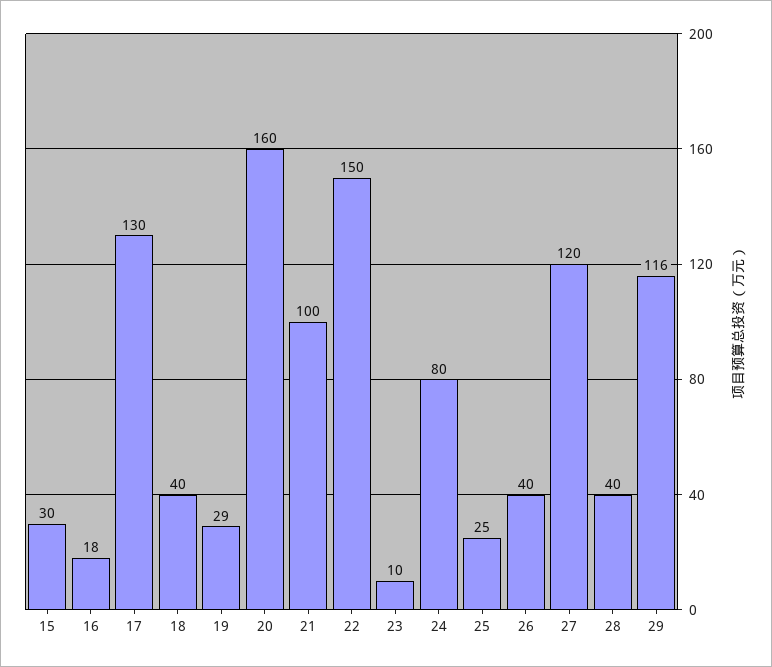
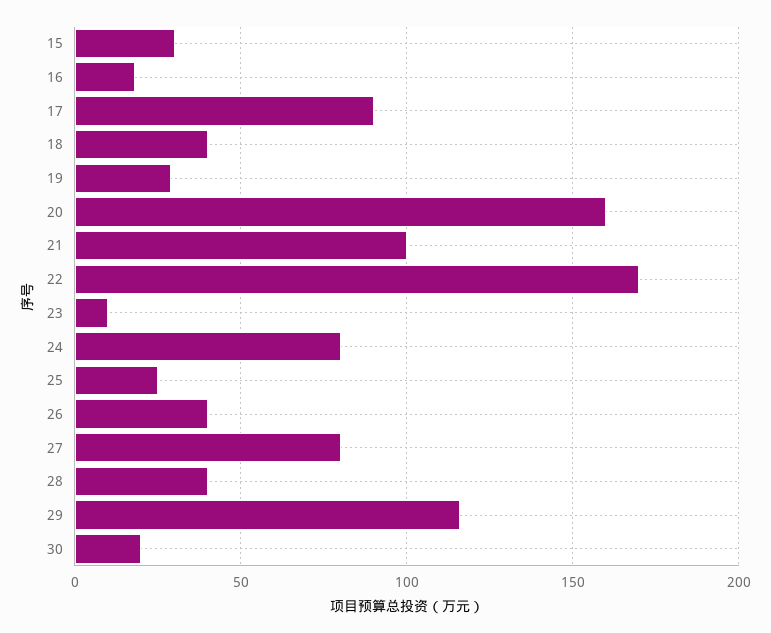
  {
    "15": 30,
    "16": 18,
-   "17": 130,
+   "17": 90,
    "18": 40,
    "19": 29,
    "20": 160,
    "21": 100,
-   "22": 150,
+   "22": 170,
    "23": 10,
    "24": 80,
    "25": 25,
    "26": 40,
-   "27": 120,
+   "27": 80,
    "28": 40,
-   "29": 116
+   "29": 116,
+   "30": 20
  }

